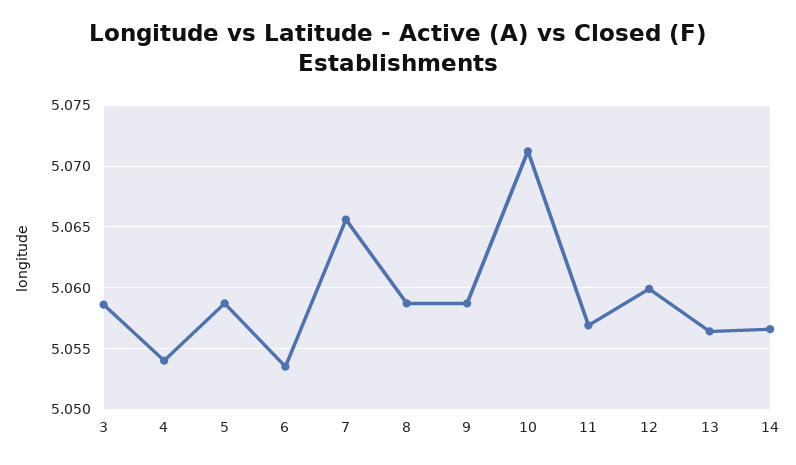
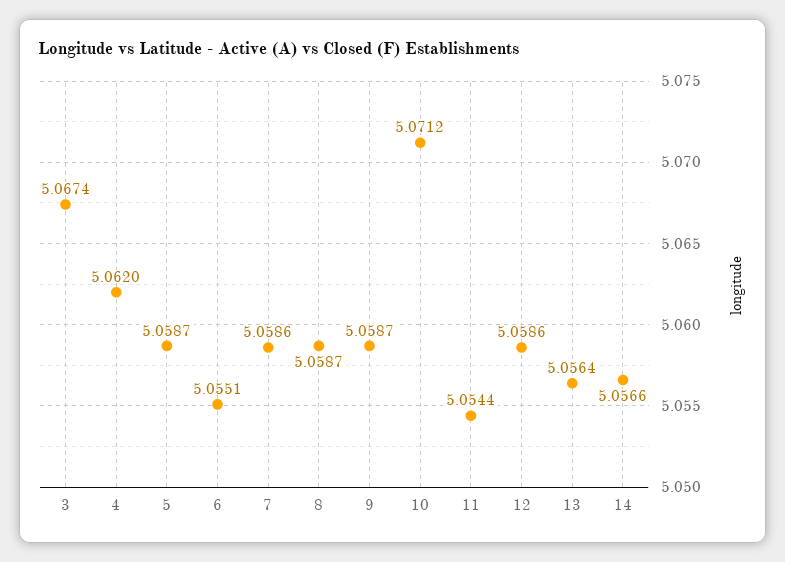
  {
-   "3": 5.0585,
+   "3": 5.0674,
-   "4": 5.054,
+   "4": 5.062,
    "5": 5.0587,
-   "6": 5.0535,
+   "6": 5.0551,
-   "7": 5.0655,
+   "7": 5.0586,
    "8": 5.0587,
    "9": 5.0587,
    "10": 5.0712,
-   "11": 5.057,
+   "11": 5.0544,
-   "12": 5.06,
+   "12": 5.0586,
    "13": 5.0564,
    "14": 5.0566
  }

